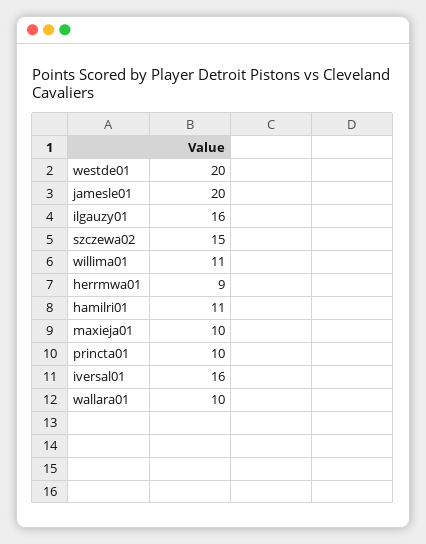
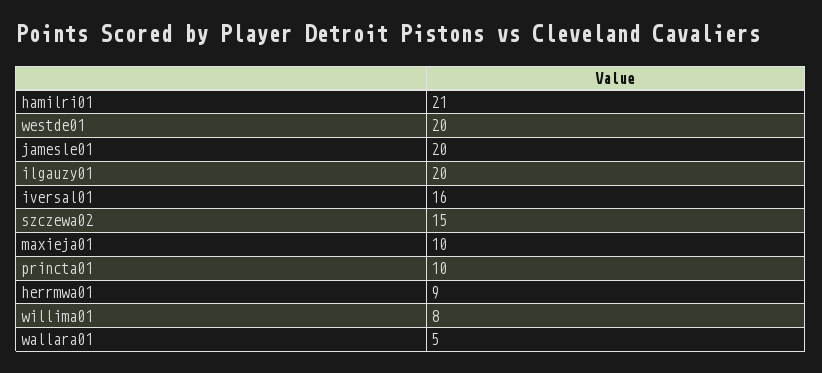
  {
    "westde01": 20,
    "jamesle01": 20,
-   "ilgauzy01": 16,
+   "ilgauzy01": 20,
    "szczewa02": 15,
-   "willima01": 11,
+   "willima01": 8,
    "herrmwa01": 9,
-   "hamilri01": 11,
+   "hamilri01": 21,
    "maxieja01": 10,
    "princta01": 10,
    "iversal01": 16,
-   "wallara01": 10
+   "wallara01": 5
  }

